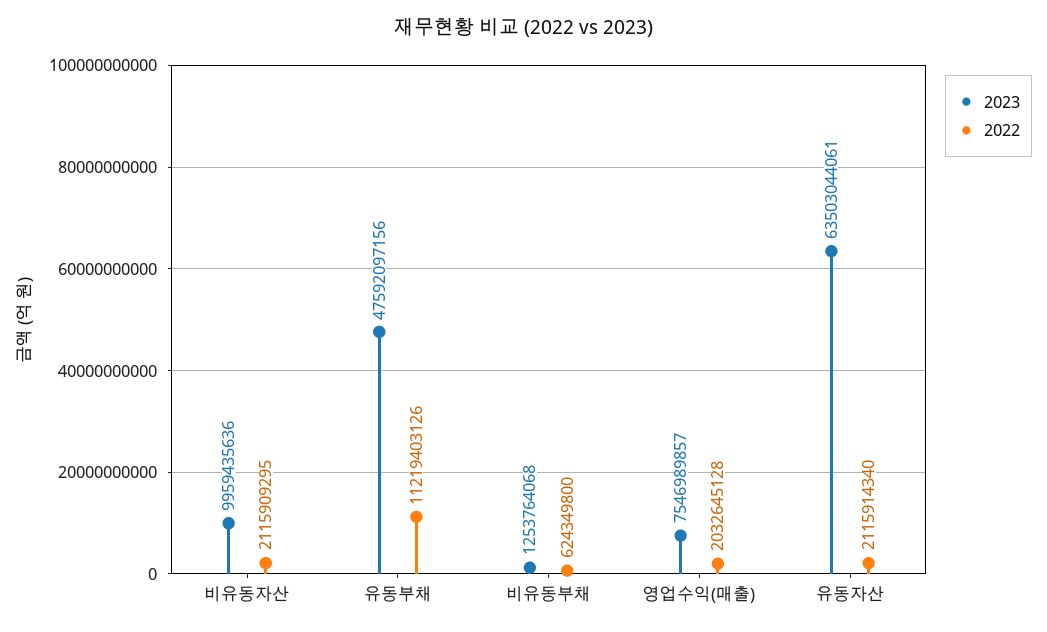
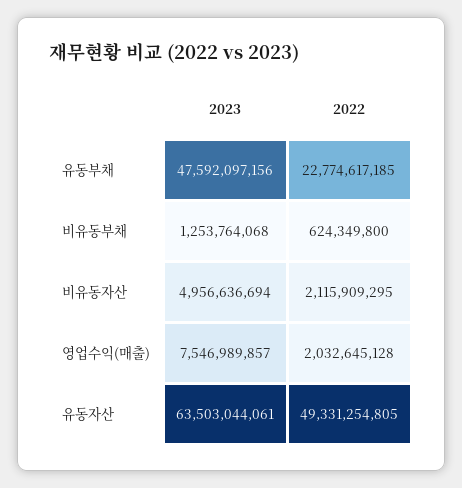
  {
    "2023": {
-     "비유동자산": 9959435636,
+     "비유동자산": 4956636694,
      "유동부채": 47592097156,
      "비유동부채": 1253764068,
      "영업수익(매출)": 7546989857,
      "유동자산": 63503044061
    },
    "2022": {
      "비유동자산": 2115909295,
-     "유동부채": 11219403126,
+     "유동부채": 22774617185,
      "비유동부채": 624349800,
      "영업수익(매출)": 2032645128,
-     "유동자산": 2115914340
+     "유동자산": 49331254805
    }
  }

